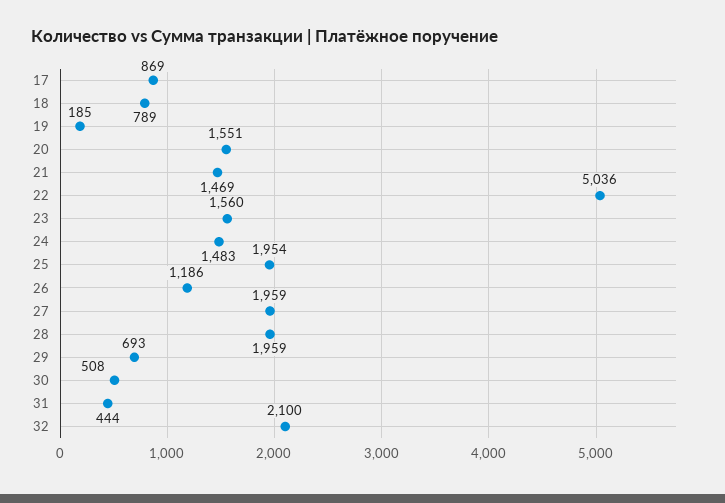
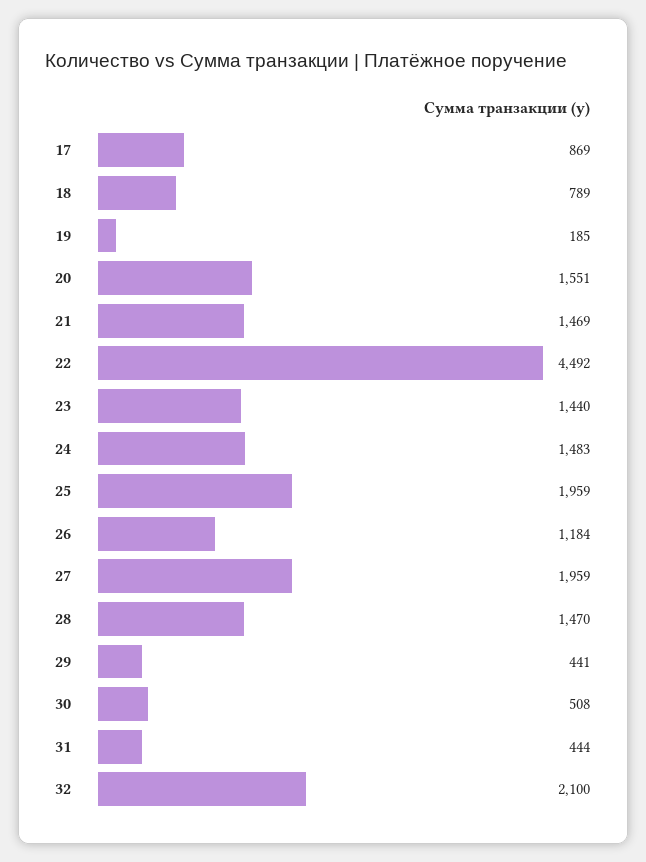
  {
    "17": 869,
    "18": 789,
    "19": 185,
    "20": 1551,
    "21": 1469,
-   "22": 5036,
+   "22": 4492,
-   "23": 1560,
+   "23": 1440,
    "24": 1483,
-   "25": 1954,
+   "25": 1959,
-   "26": 1186,
+   "26": 1184,
    "27": 1959,
-   "28": 1959,
+   "28": 1470,
-   "29": 693,
+   "29": 441,
    "30": 508,
    "31": 444,
    "32": 2100
  }

